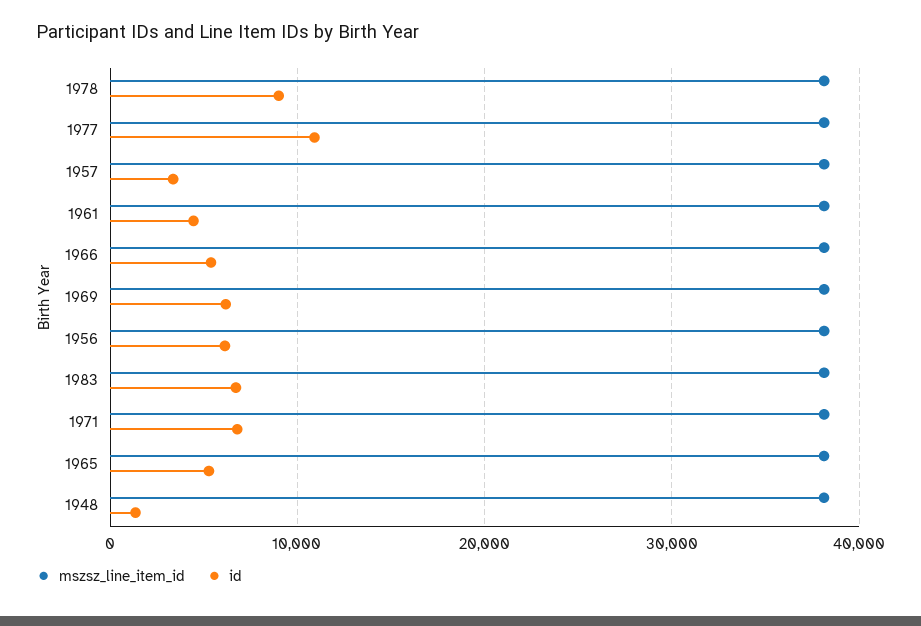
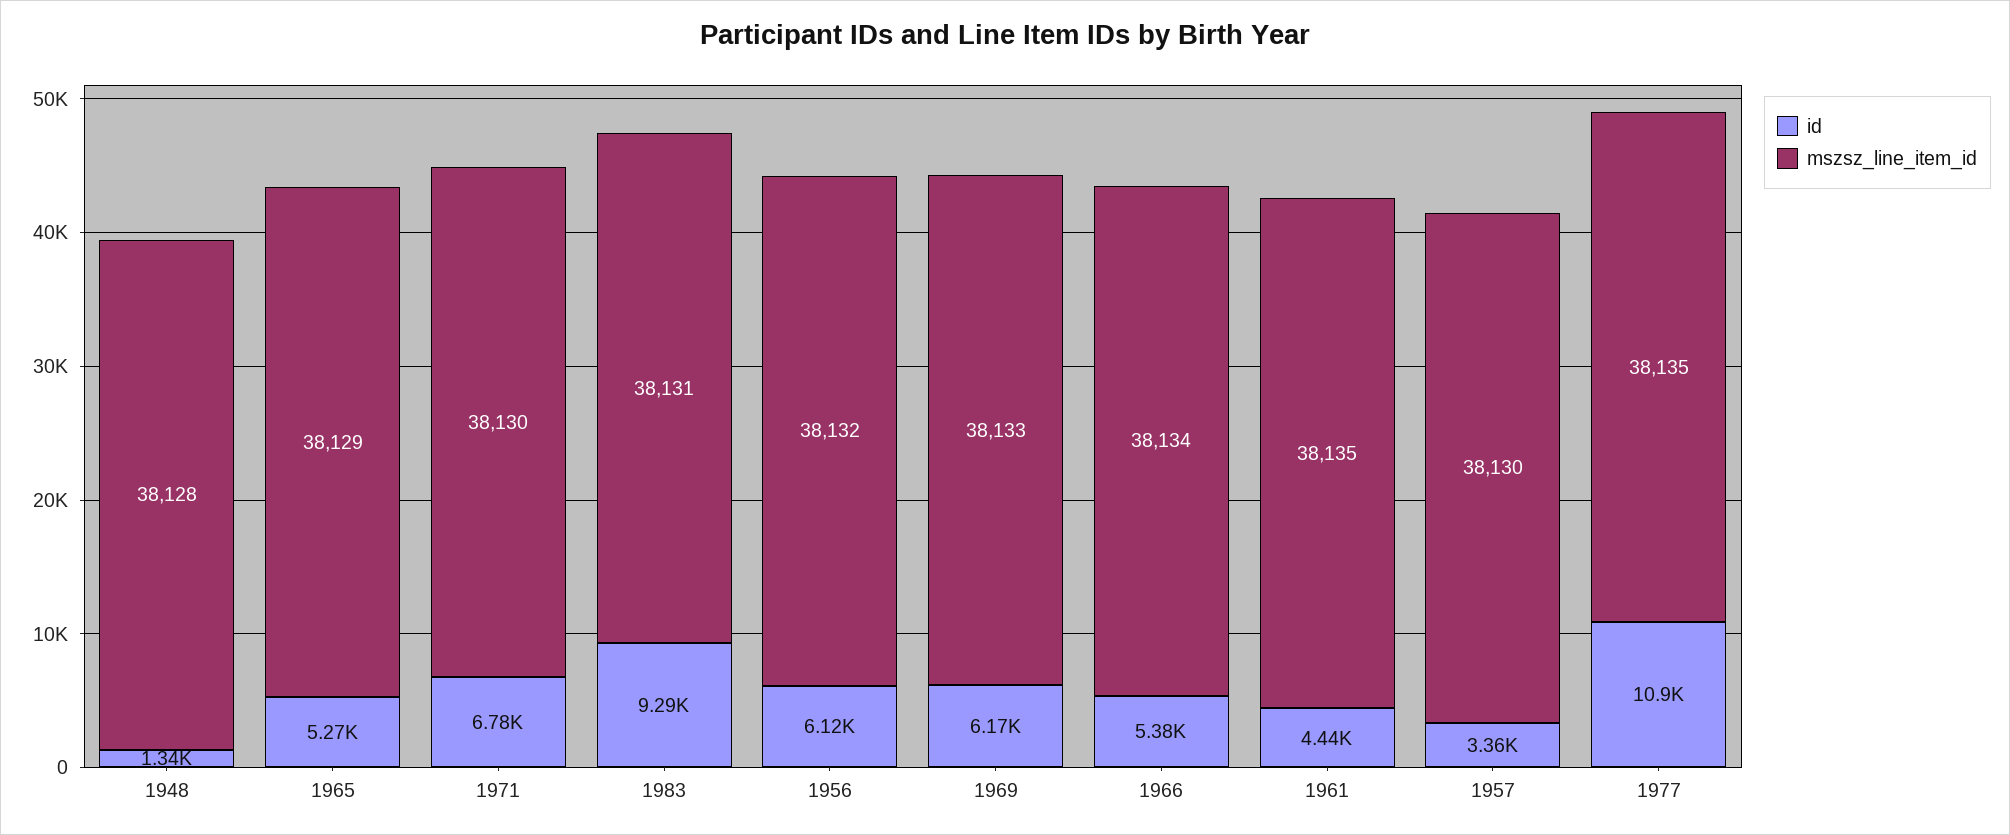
  {
    "mszsz_line_item_id": {
-     "1978": 38000,
      "1977": 38135,
      "1957": 38130,
      "1961": 38135,
      "1966": 38134,
      "1969": 38133,
      "1956": 38132,
      "1983": 38131,
      "1971": 38130,
      "1965": 38129,
      "1948": 38128
    },
    "id": {
-     "1978": 9000,
      "1977": 10900,
      "1957": 3360,
      "1961": 4440,
      "1966": 5380,
      "1969": 6170,
      "1956": 6120,
-     "1983": 7000,
+     "1983": 9290,
      "1971": 6780,
      "1965": 5270,
      "1948": 1340
    }
  }

